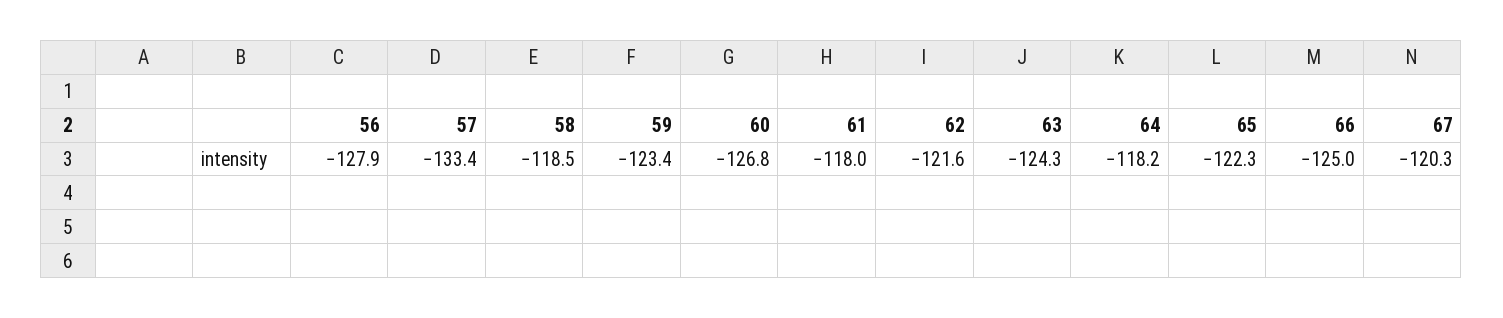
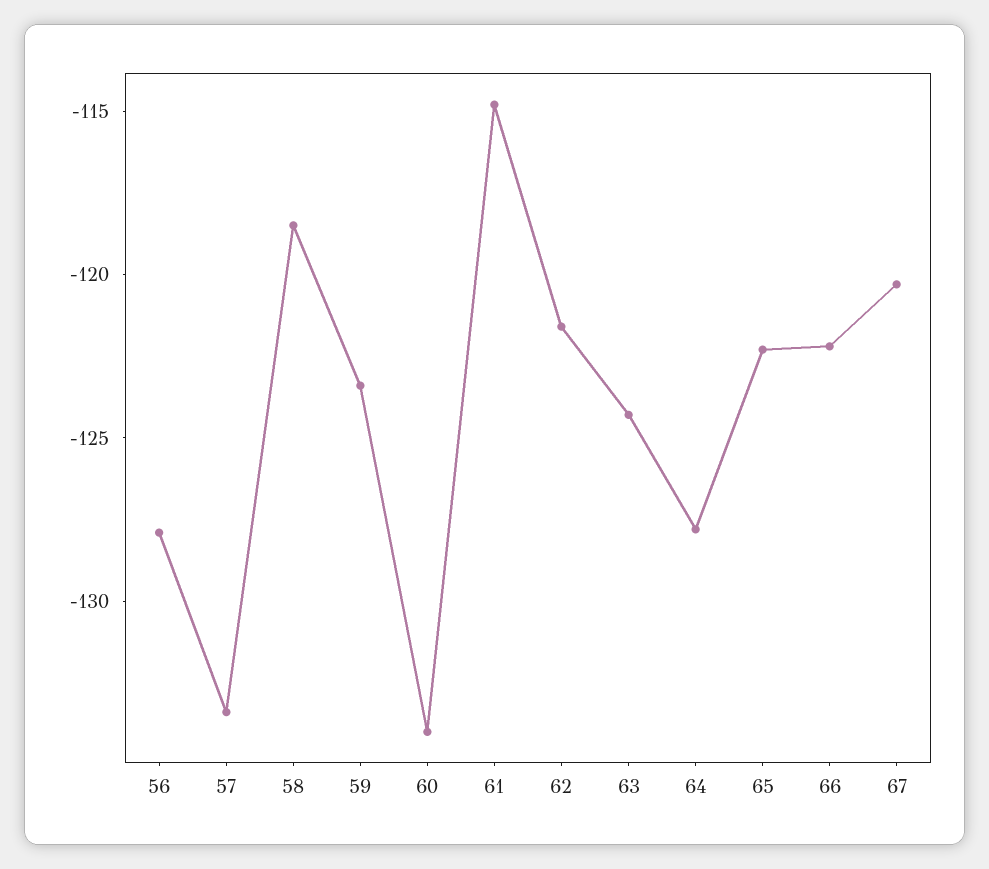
  {
    "56": -127.9,
    "57": -133.4,
    "58": -118.5,
    "59": -123.4,
-   "60": -126.8,
+   "60": -134,
-   "61": -118,
+   "61": -115,
    "62": -121.6,
    "63": -124.3,
-   "64": -118.2,
+   "64": -128,
    "65": -122.3,
-   "66": -125,
+   "66": -122,
    "67": -120.3
  }

